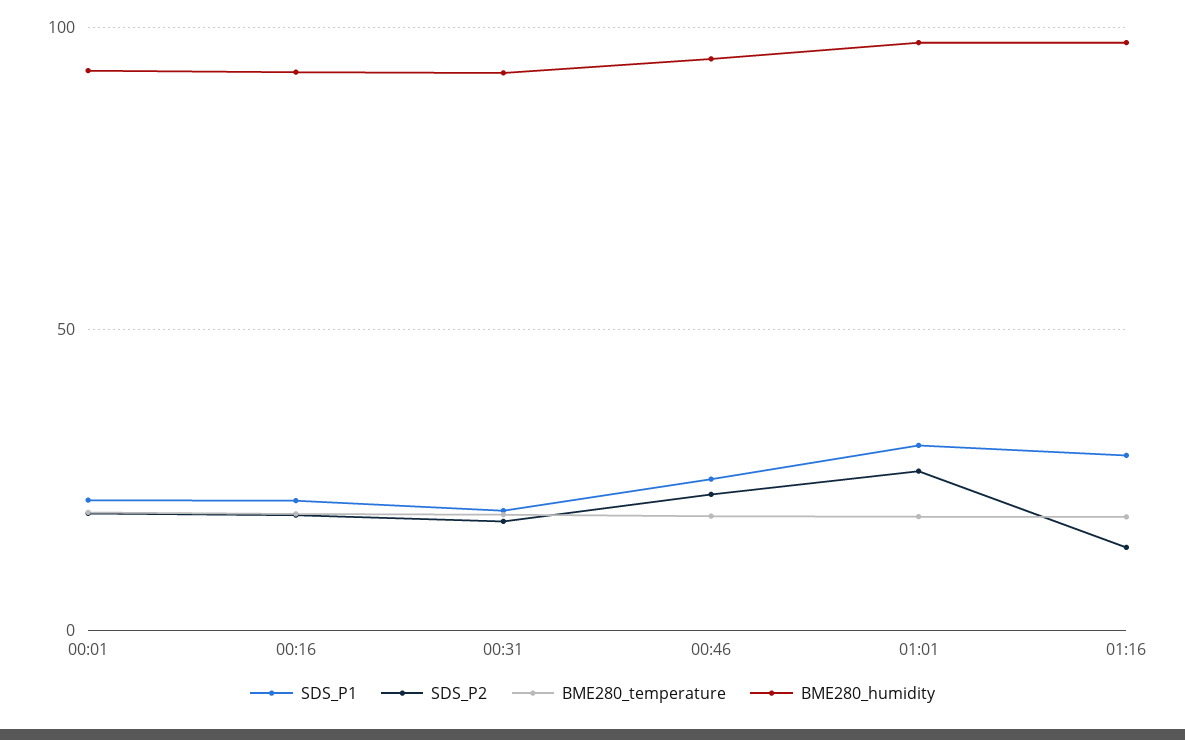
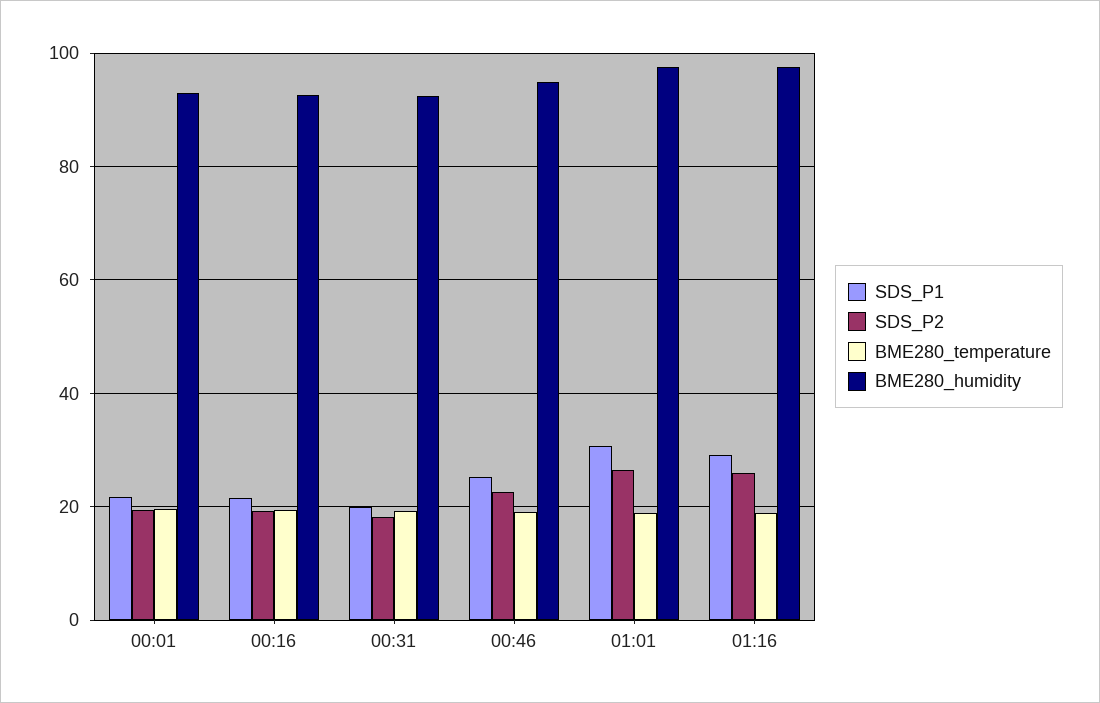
  {
    "SDS_P1": {
      "00:01": 22,
      "00:16": 22,
      "00:31": 20,
      "00:46": 26,
      "01:01": 30,
      "01:16": 30
    },
    "SDS_P2": {
      "00:01": 20,
      "00:16": 20,
      "00:31": 18,
      "00:46": 22,
      "01:01": 26,
-     "01:16": 15
+     "01:16": 26
    },
    "BME280_temperature": {
      "00:01": 20,
      "00:16": 20,
      "00:31": 20,
      "00:46": 20,
      "01:01": 18,
      "01:16": 18
    },
    "BME280_humidity": {
      "00:01": 92,
      "00:16": 92,
      "00:31": 92,
      "00:46": 94,
      "01:01": 98,
      "01:16": 98
    }
  }

